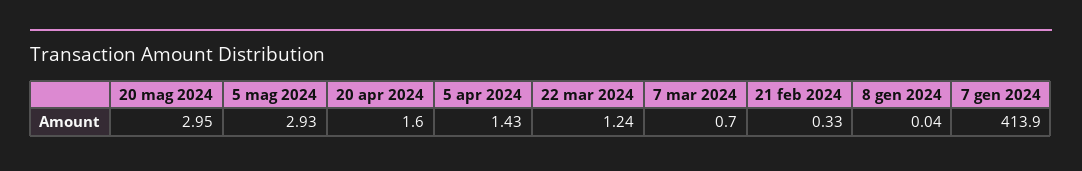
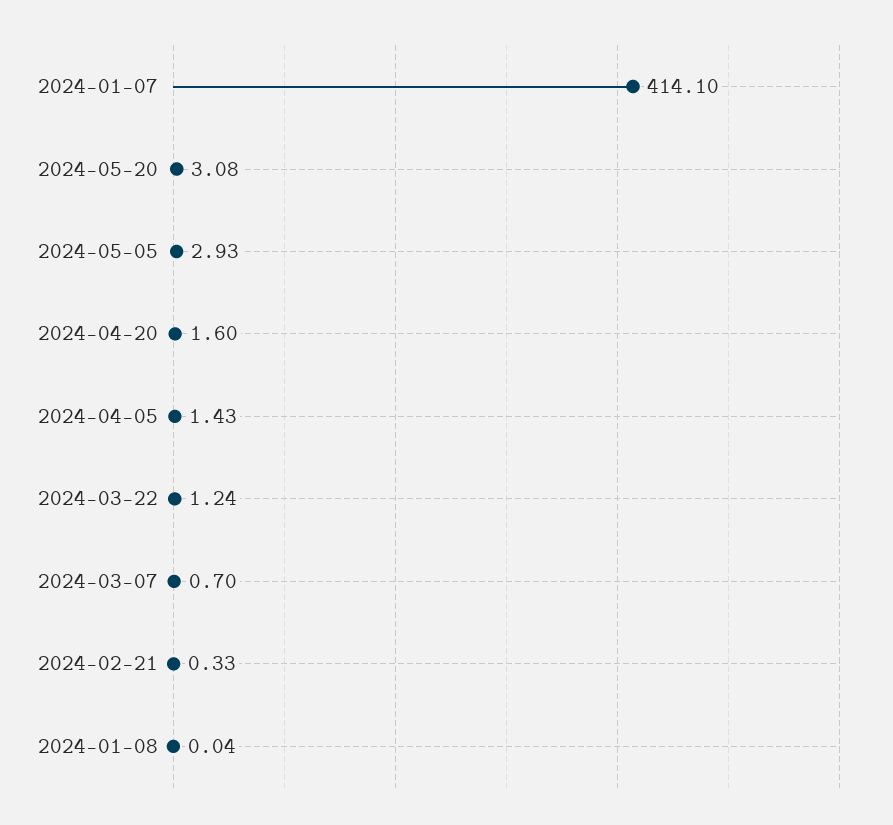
  {
-   "20 mag 2024": 2.95,
+   "20 mag 2024": 3.08,
    "5 mag 2024": 2.93,
    "20 apr 2024": 1.6,
    "5 apr 2024": 1.43,
    "22 mar 2024": 1.24,
    "7 mar 2024": 0.7,
    "21 feb 2024": 0.33,
    "8 gen 2024": 0.04,
-   "7 gen 2024": 413.9
+   "7 gen 2024": 414.1
  }

